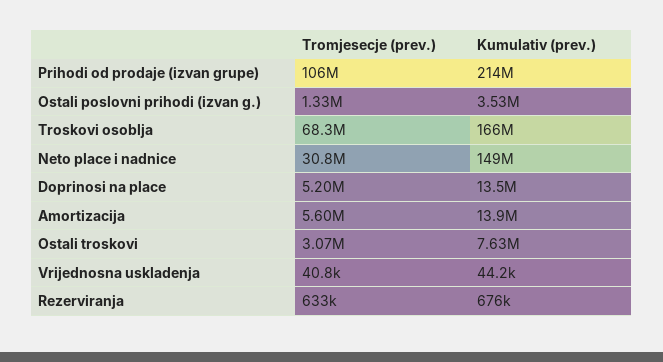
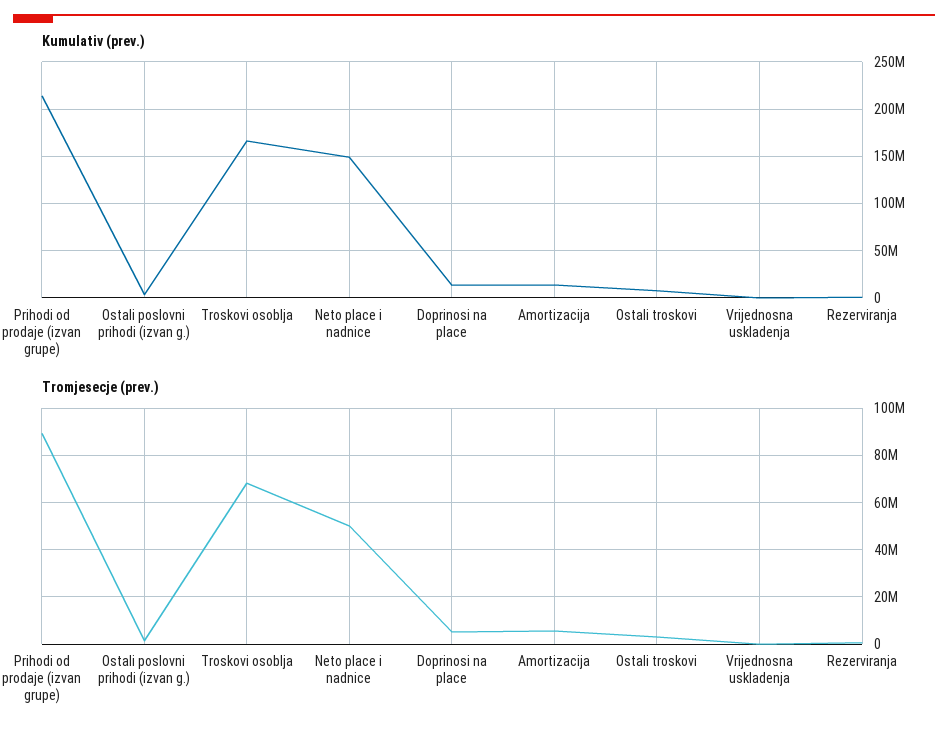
  {
    "Tromjesecje (prev.)": {
-     "Prihodi od prodaje (izvan grupe)": 106000000,
+     "Prihodi od prodaje (izvan grupe)": 90000000,
      "Ostali poslovni prihodi (izvan g.)": 1330000,
      "Troskovi osoblja": 68300000,
-     "Neto place i nadnice": 30800000,
+     "Neto place i nadnice": 50000000,
      "Doprinosi na place": 5200000,
      "Amortizacija": 5600000,
      "Ostali troskovi": 3070000,
      "Vrijednosna uskladenja": 40800,
      "Rezerviranja": 633000
    },
    "Kumulativ (prev.)": {
      "Prihodi od prodaje (izvan grupe)": 214000000,
      "Ostali poslovni prihodi (izvan g.)": 3530000,
      "Troskovi osoblja": 166000000,
      "Neto place i nadnice": 149000000,
      "Doprinosi na place": 13500000,
      "Amortizacija": 13900000,
      "Ostali troskovi": 7630000,
      "Vrijednosna uskladenja": 44200,
      "Rezerviranja": 676000
    }
  }

